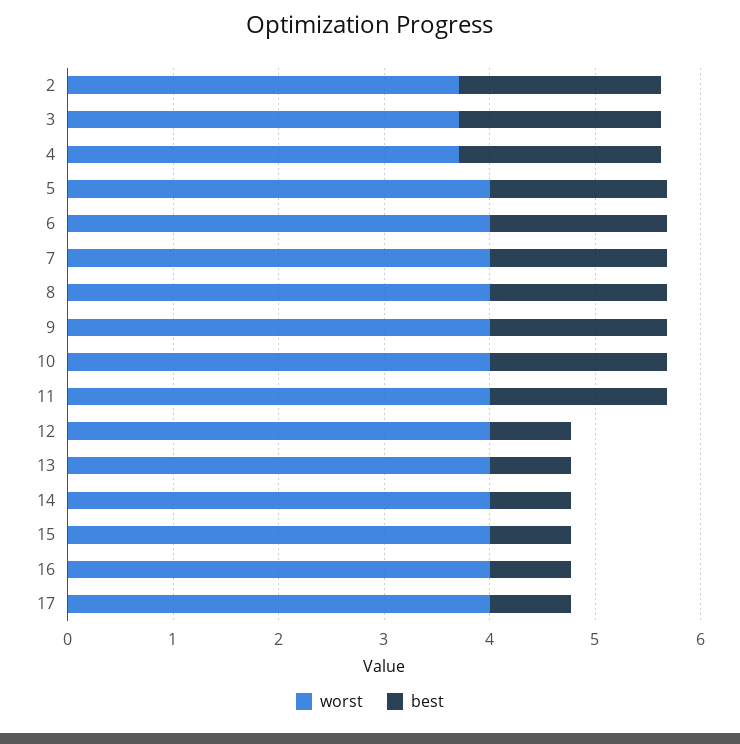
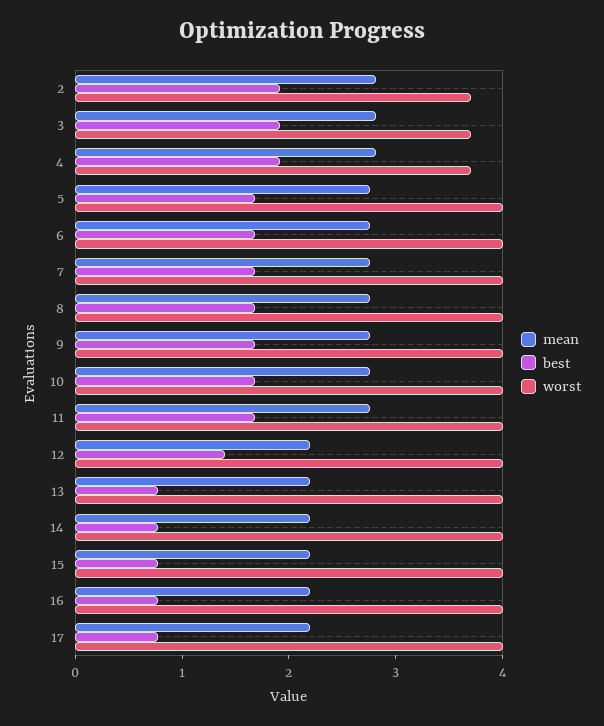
  {
    "worst": {
      "2": 3.8,
      "3": 3.8,
      "4": 3.8,
      "5": 4,
      "6": 4,
      "7": 4,
      "8": 4,
      "9": 4,
      "10": 4,
      "11": 4,
      "12": 4,
      "13": 4,
      "14": 4,
      "15": 4,
      "16": 4,
      "17": 4
    },
    "best": {
      "2": 2,
      "3": 2,
      "4": 2,
      "5": 1.6,
      "6": 1.6,
      "7": 1.6,
      "8": 1.6,
      "9": 1.6,
      "10": 1.6,
      "11": 1.6,
-     "12": 0.8,
+     "12": 1.4,
      "13": 0.8,
      "14": 0.8,
      "15": 0.8,
      "16": 0.8,
      "17": 0.8
-   }
+   },
+   "mean": {
+     "2": 2.8,
+     "3": 2.8,
+     "4": 2.8,
+     "5": 2.8,
+     "6": 2.8,
+     "7": 2.8,
+     "8": 2.8,
+     "9": 2.8,
+     "10": 2.8,
+     "11": 2.8,
+     "12": 2.2,
+     "13": 2.2,
+     "14": 2.2,
+     "15": 2.2,
+     "16": 2.2,
+     "17": 2.2
+   }
  }

